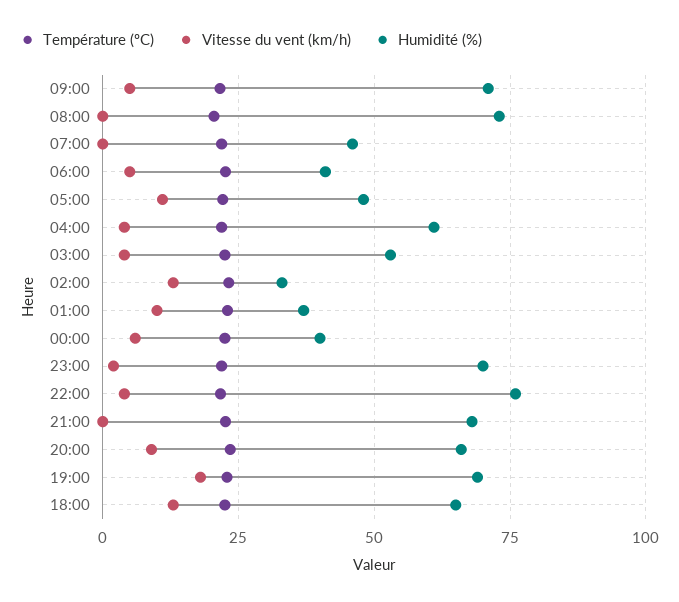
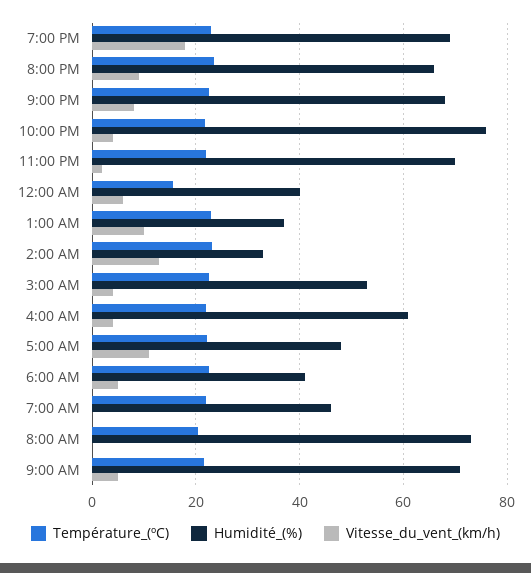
  {
    "Température (ºC)": {
      "09:00": 22,
      "08:00": 20,
      "07:00": 22,
      "06:00": 22,
      "05:00": 22,
      "04:00": 22,
      "03:00": 22,
      "02:00": 24,
      "01:00": 24,
-     "00:00": 22.5,
+     "00:00": 16,
      "23:00": 22,
      "22:00": 22,
      "21:00": 22,
      "20:00": 24,
-     "19:00": 22,
+     "19:00": 22
-     "18:00": 22.5
    },
    "Vitesse du vent (km/h)": {
      "09:00": 6,
      "08:00": 0,
      "07:00": 0,
      "06:00": 6,
      "05:00": 12,
      "04:00": 4,
      "03:00": 4,
      "02:00": 14,
      "01:00": 10,
      "00:00": 6,
      "23:00": 2,
      "22:00": 4,
-     "21:00": 0,
+     "21:00": 8,
      "20:00": 10,
-     "19:00": 18,
+     "19:00": 18
-     "18:00": 12.5
    },
    "Humidité (%)": {
      "09:00": 72,
      "08:00": 74,
      "07:00": 46,
      "06:00": 42,
      "05:00": 48,
      "04:00": 62,
      "03:00": 54,
      "02:00": 34,
      "01:00": 38,
      "00:00": 40,
      "23:00": 70,
      "22:00": 76,
      "21:00": 68,
      "20:00": 66,
-     "19:00": 70,
+     "19:00": 70
-     "18:00": 65
    }
  }

